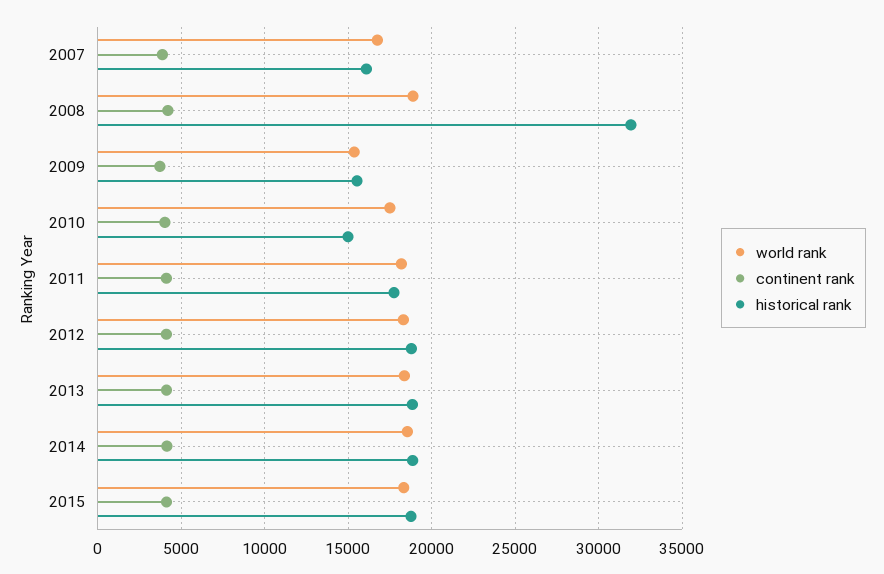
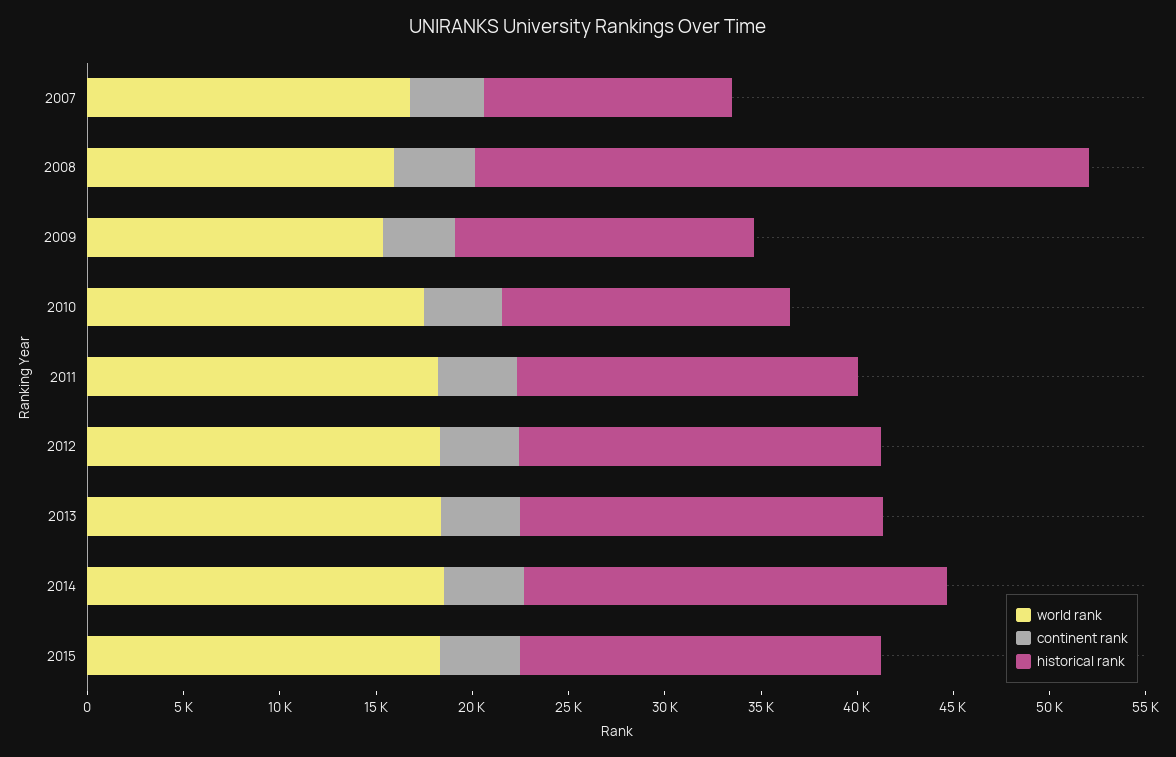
  {
    "world rank": {
      "2007": 16500,
-     "2008": 19000,
+     "2008": 16000,
      "2009": 15500,
      "2010": 17500,
      "2011": 18000,
      "2012": 18500,
      "2013": 18500,
      "2014": 18500,
      "2015": 18500
    },
    "continent rank": {
      "2007": 4000,
      "2008": 4000,
      "2009": 3500,
      "2010": 4000,
      "2011": 4000,
      "2012": 4000,
      "2013": 4000,
      "2014": 4000,
      "2015": 4000
    },
    "historical rank": {
-     "2007": 16000,
+     "2007": 13000,
      "2008": 32000,
      "2009": 15500,
      "2010": 15000,
      "2011": 17500,
      "2012": 19000,
      "2013": 19000,
-     "2014": 19000,
+     "2014": 22000,
      "2015": 19000
    }
  }

